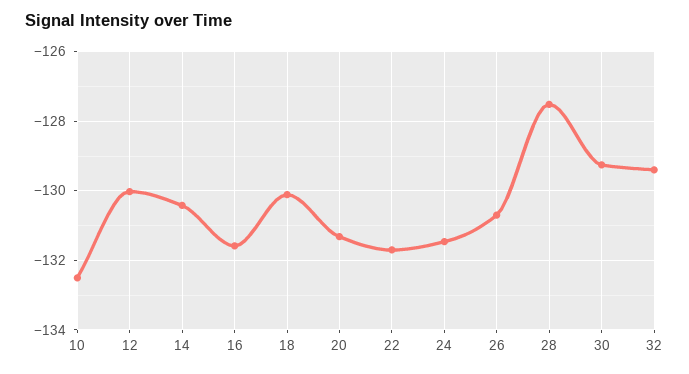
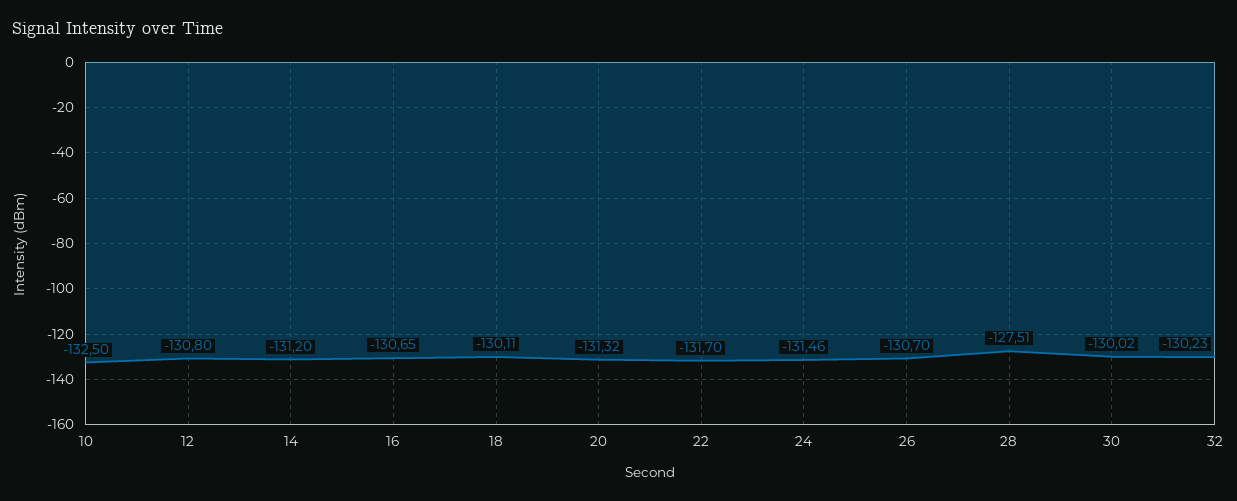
  {
    "10": -132.5,
-   "12": -130,
+   "12": -130.8,
-   "14": -130.4,
+   "14": -131.2,
-   "16": -131.6,
+   "16": -130.65,
    "18": -130.11,
    "20": -131.32,
    "22": -131.7,
    "24": -131.46,
    "26": -130.7,
    "28": -127.51,
-   "30": -129.2,
+   "30": -130.02,
-   "32": -129.4
+   "32": -130.23
  }

